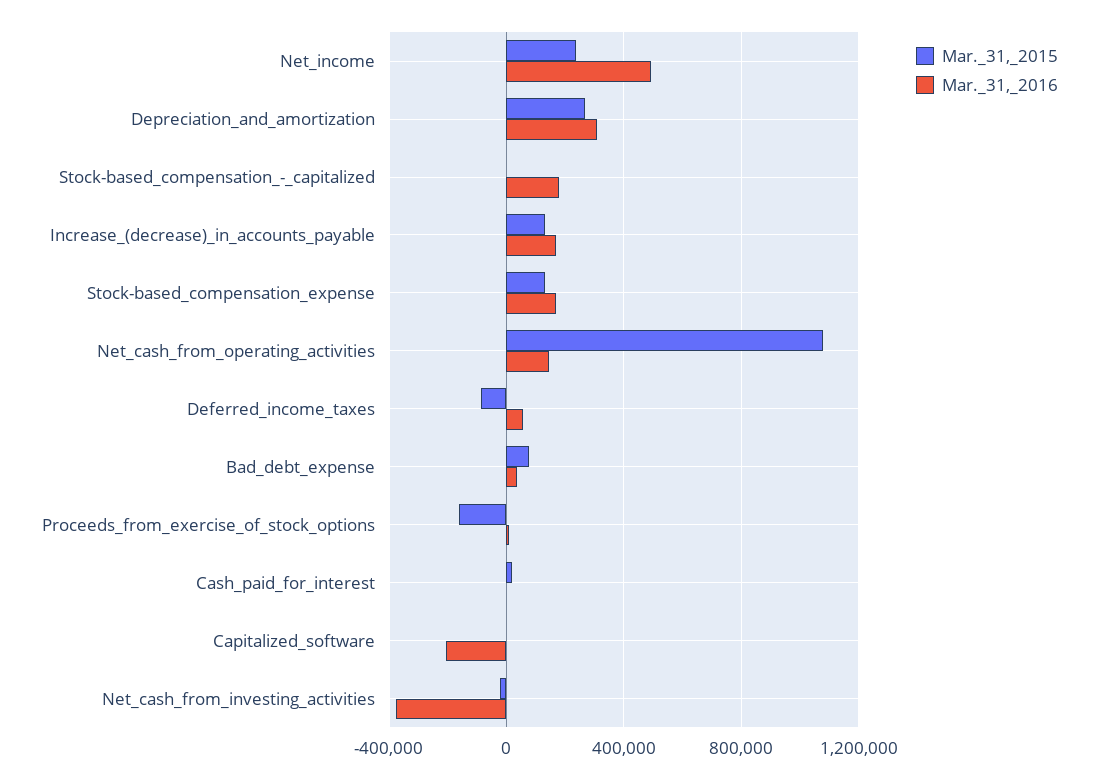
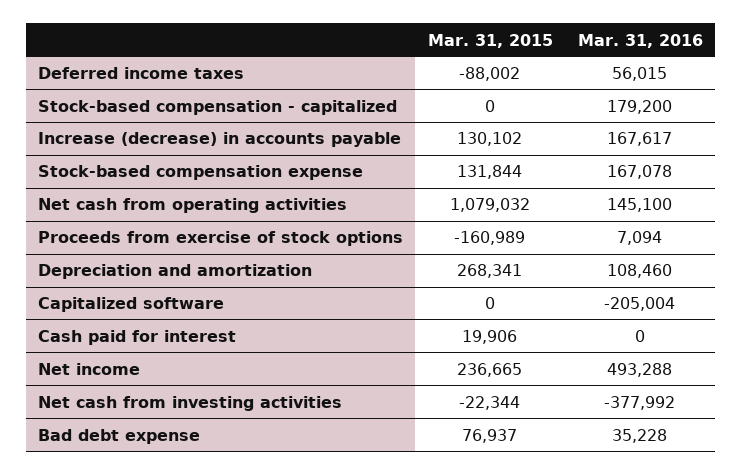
  {
    "Mar._31,_2015": {
      "Net_income": 236665,
      "Depreciation_and_amortization": 268341,
      "Stock-based_compensation_-_capitalized": 0,
      "Increase_(decrease)_in_accounts_payable": 130102,
      "Stock-based_compensation_expense": 131844,
      "Net_cash_from_operating_activities": 1079032,
      "Deferred_income_taxes": -88002,
      "Bad_debt_expense": 76937,
      "Proceeds_from_exercise_of_stock_options": -160989,
      "Cash_paid_for_interest": 19906,
      "Capitalized_software": 0,
      "Net_cash_from_investing_activities": -22344
    },
    "Mar._31,_2016": {
      "Net_income": 493288,
-     "Depreciation_and_amortization": 300000,
+     "Depreciation_and_amortization": 108460,
      "Stock-based_compensation_-_capitalized": 179200,
      "Increase_(decrease)_in_accounts_payable": 167617,
      "Stock-based_compensation_expense": 167078,
      "Net_cash_from_operating_activities": 145100,
      "Deferred_income_taxes": 56015,
      "Bad_debt_expense": 35228,
      "Proceeds_from_exercise_of_stock_options": 7094,
      "Cash_paid_for_interest": 0,
      "Capitalized_software": -205004,
      "Net_cash_from_investing_activities": -377992
    }
  }

